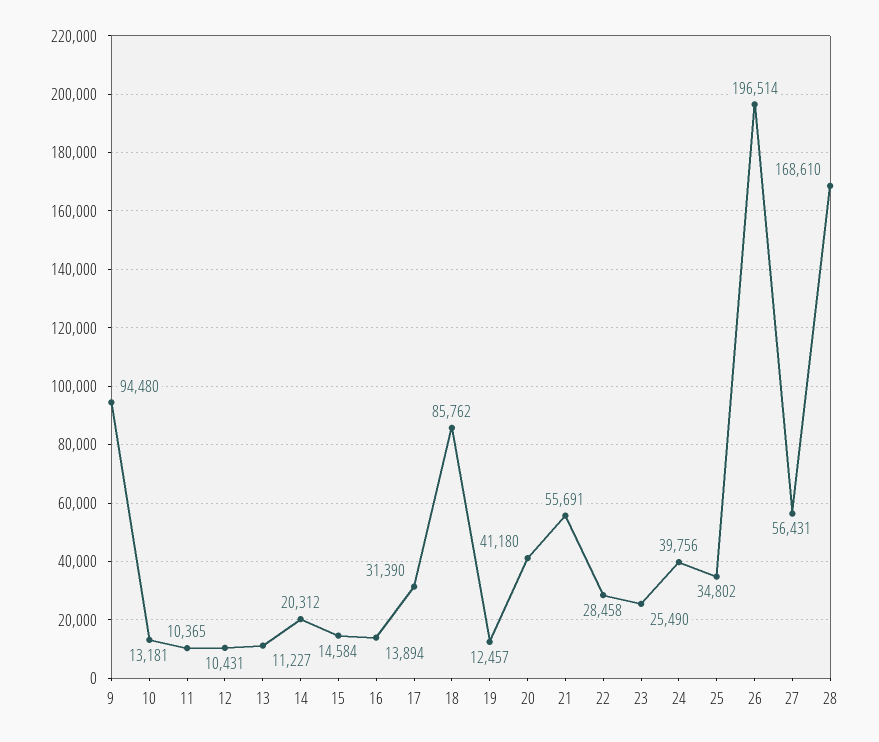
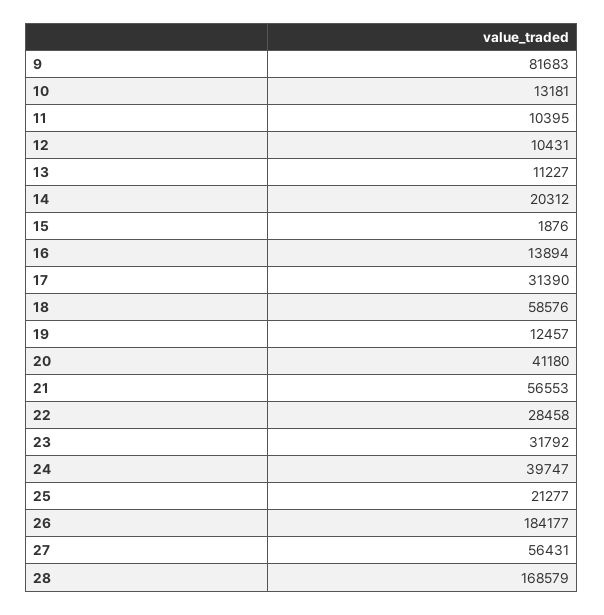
  {
-   "9": 94480,
+   "9": 81683,
    "10": 13181,
-   "11": 10365,
+   "11": 10395,
    "12": 10431,
    "13": 11227,
    "14": 20312,
-   "15": 14584,
+   "15": 1876,
    "16": 13894,
    "17": 31390,
-   "18": 85762,
+   "18": 58576,
    "19": 12457,
    "20": 41180,
-   "21": 55691,
+   "21": 56553,
    "22": 28458,
-   "23": 25490,
+   "23": 31792,
-   "24": 39756,
+   "24": 39747,
-   "25": 34802,
+   "25": 21277,
-   "26": 196514,
+   "26": 184177,
    "27": 56431,
-   "28": 168610
+   "28": 168579
  }

